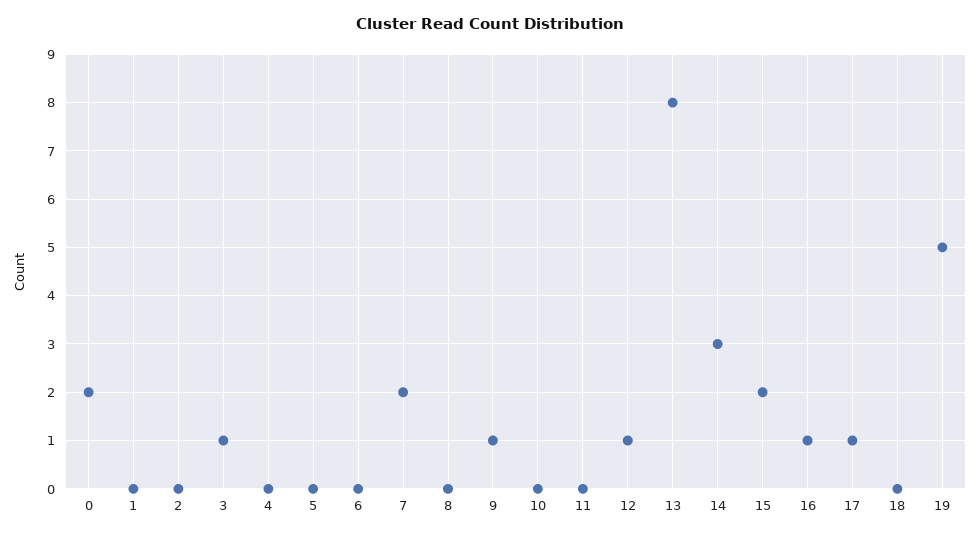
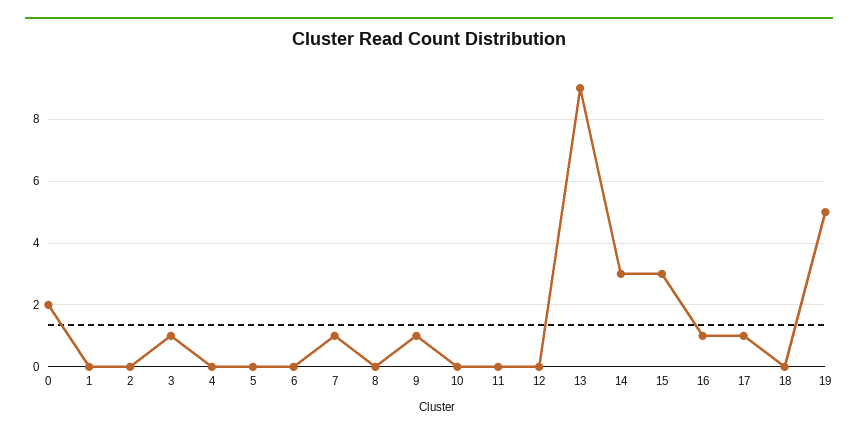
  {
    "0": 2,
    "1": 0,
    "2": 0,
    "3": 1,
    "4": 0,
    "5": 0,
    "6": 0,
-   "7": 2,
+   "7": 1,
    "8": 0,
    "9": 1,
    "10": 0,
    "11": 0,
-   "12": 1,
+   "12": 0,
-   "13": 8,
+   "13": 9,
    "14": 3,
-   "15": 2,
+   "15": 3,
    "16": 1,
    "17": 1,
    "18": 0,
    "19": 5
  }

